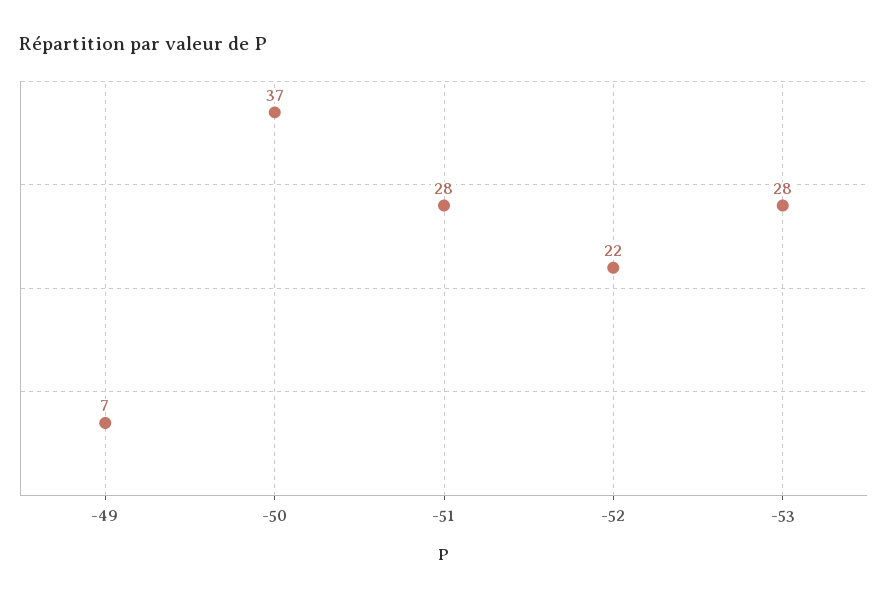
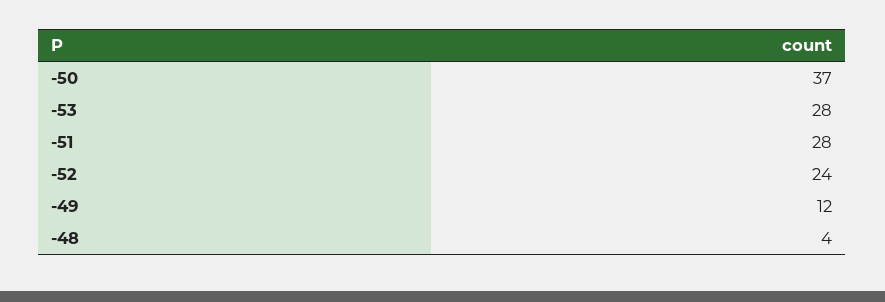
  {
-   "-49": 7,
+   "-49": 12,
    "-50": 37,
    "-51": 28,
-   "-52": 22,
+   "-52": 24,
-   "-53": 28
+   "-53": 28,
+   "-48": 4
  }

